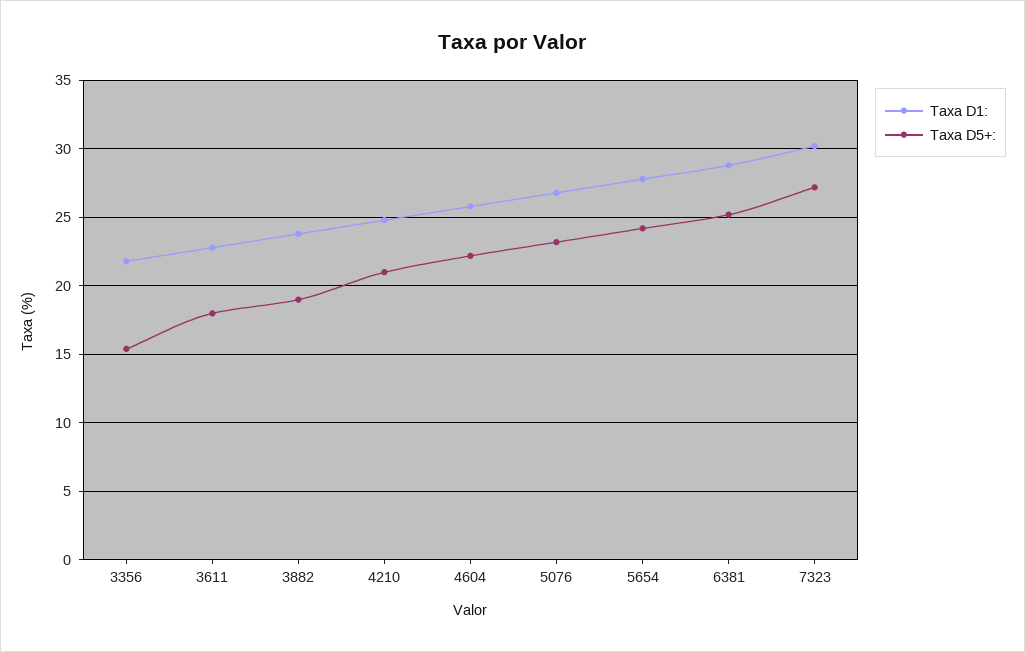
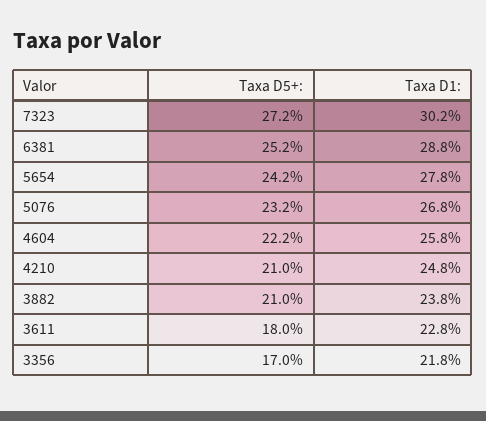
  {
    "Taxa D1:": {
      "3356": 21.8,
      "3611": 22.8,
      "3882": 23.8,
      "4210": 24.8,
      "4604": 25.8,
      "5076": 26.8,
      "5654": 27.8,
      "6381": 28.8,
      "7323": 30.2
    },
    "Taxa D5+:": {
-     "3356": 15.5,
+     "3356": 17,
      "3611": 18,
-     "3882": 19,
+     "3882": 21,
      "4210": 21,
      "4604": 22.2,
      "5076": 23.2,
      "5654": 24.2,
      "6381": 25.2,
      "7323": 27.2
    }
  }

